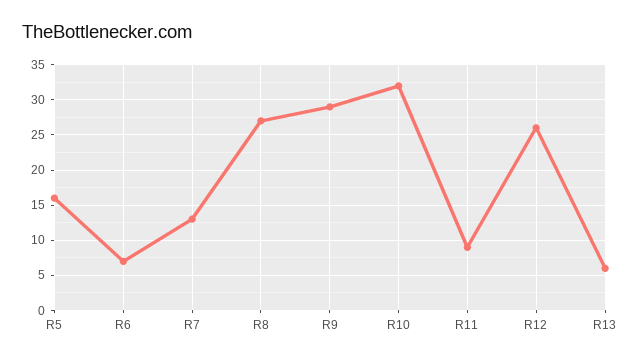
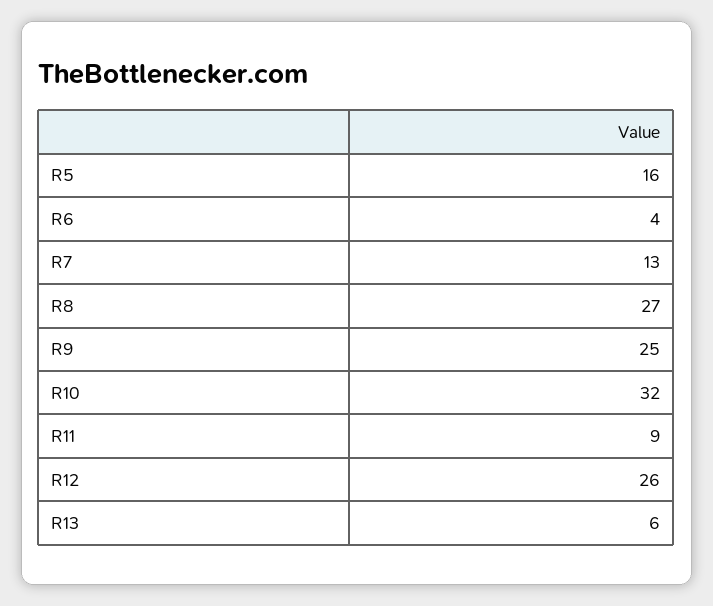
  {
    "R5": 16,
-   "R6": 7,
+   "R6": 4,
    "R7": 13,
    "R8": 27,
-   "R9": 29,
+   "R9": 25,
    "R10": 32,
    "R11": 9,
    "R12": 26,
    "R13": 6
  }

